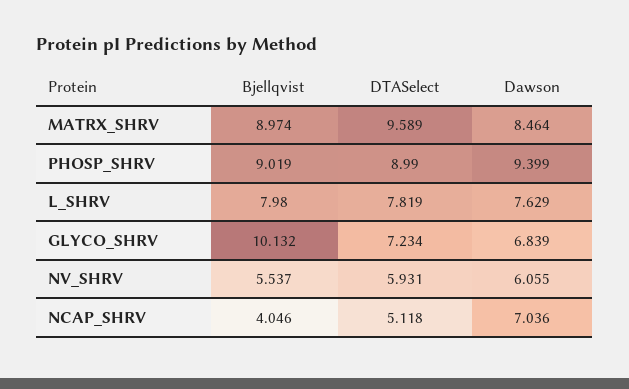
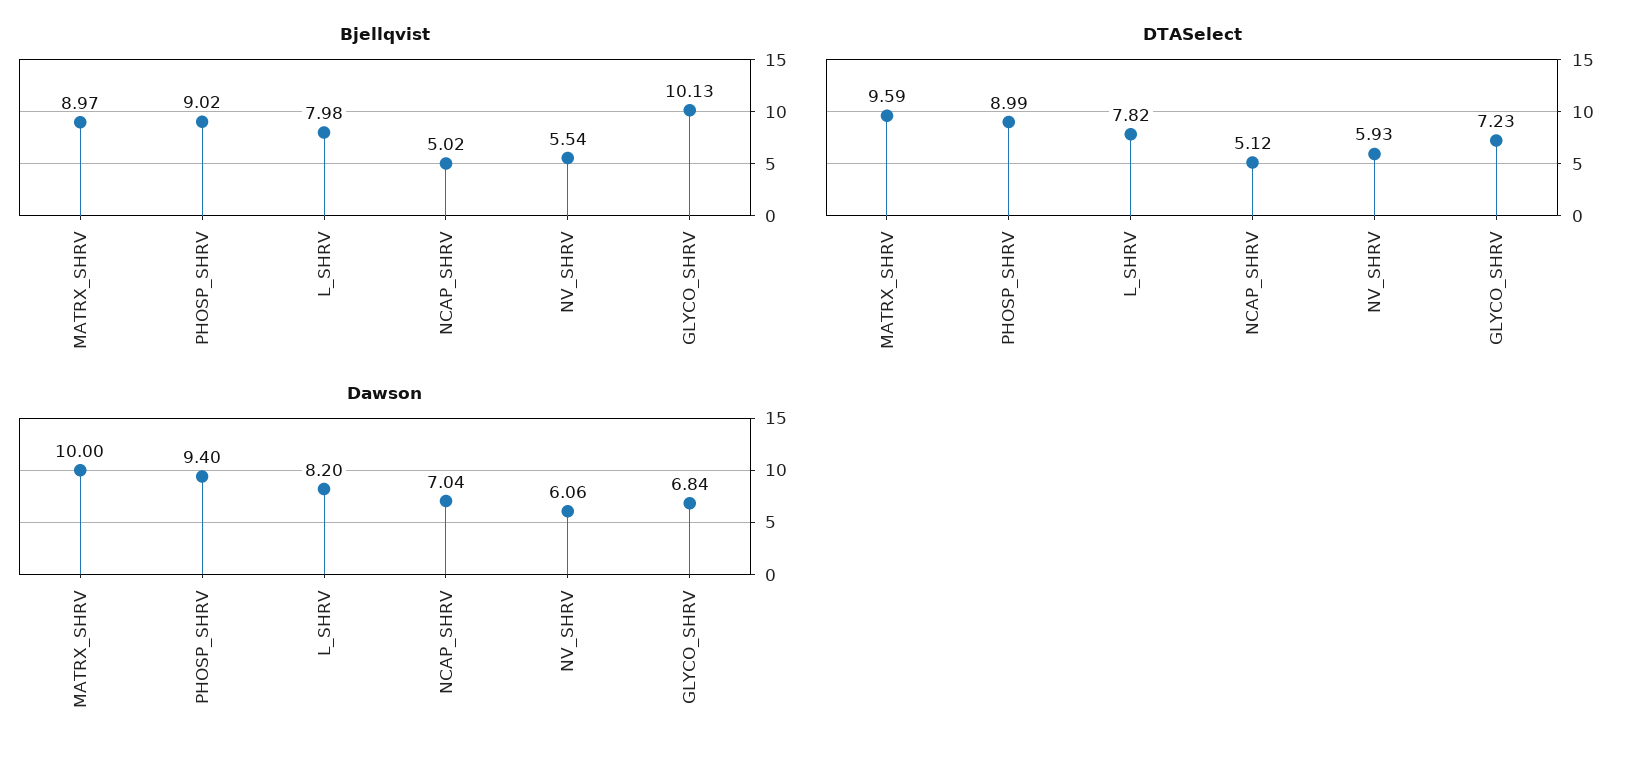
  {
    "Bjellqvist": {
      "MATRX_SHRV": 8.974,
      "PHOSP_SHRV": 9.019,
      "L_SHRV": 7.98,
      "GLYCO_SHRV": 10.132,
      "NV_SHRV": 5.537,
-     "NCAP_SHRV": 4.046
+     "NCAP_SHRV": 5.02
    },
    "DTASelect": {
      "MATRX_SHRV": 9.589,
      "PHOSP_SHRV": 8.99,
      "L_SHRV": 7.819,
      "GLYCO_SHRV": 7.234,
      "NV_SHRV": 5.931,
      "NCAP_SHRV": 5.118
    },
    "Dawson": {
-     "MATRX_SHRV": 8.464,
+     "MATRX_SHRV": 10,
      "PHOSP_SHRV": 9.399,
-     "L_SHRV": 7.629,
+     "L_SHRV": 8.2,
      "GLYCO_SHRV": 6.839,
      "NV_SHRV": 6.055,
      "NCAP_SHRV": 7.036
    }
  }

